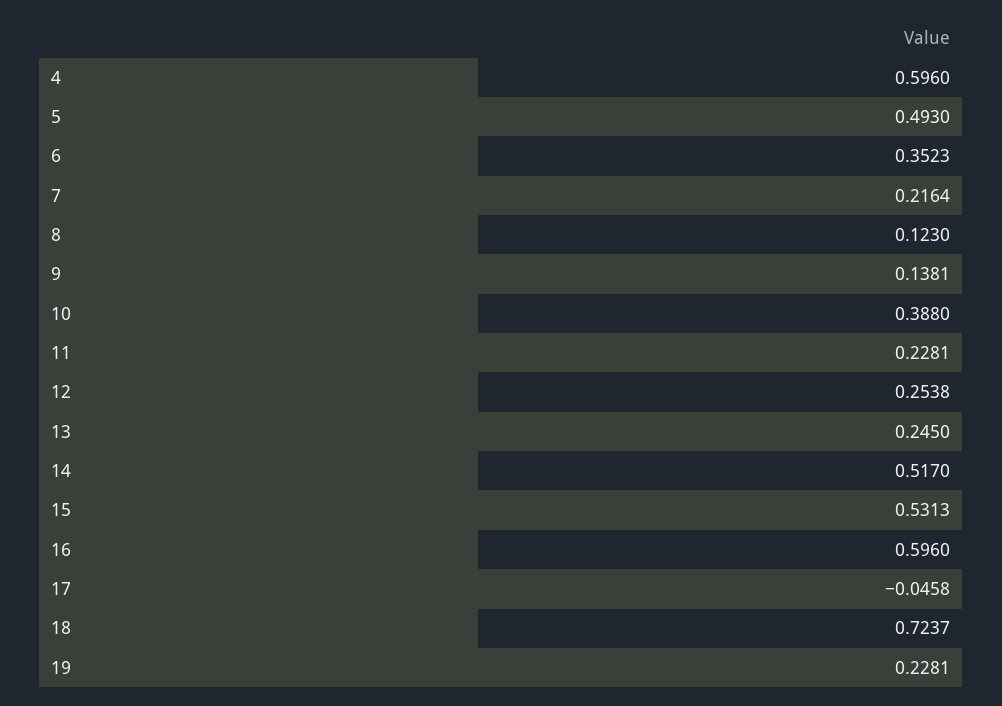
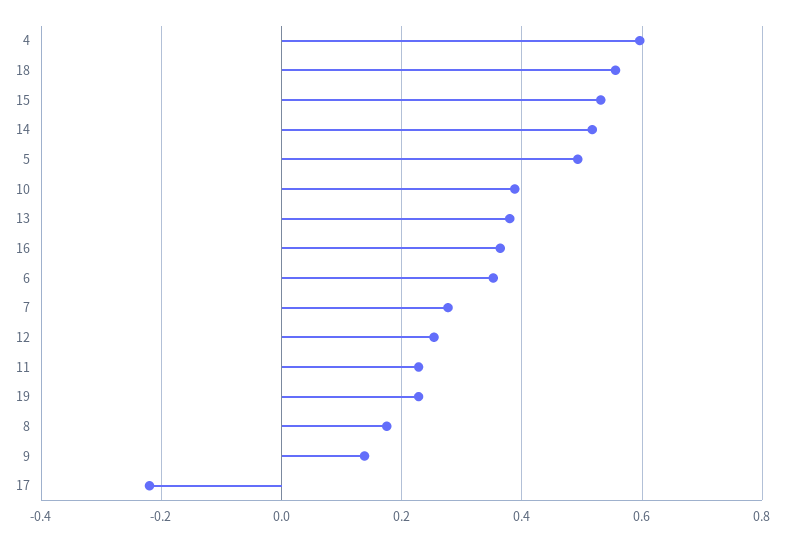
  {
    "4": 0.596,
    "5": 0.493,
    "6": 0.3523,
-   "7": 0.2164,
+   "7": 0.28,
-   "8": 0.123,
+   "8": 0.18,
    "9": 0.1381,
    "10": 0.388,
    "11": 0.2281,
    "12": 0.2538,
-   "13": 0.245,
+   "13": 0.38,
    "14": 0.517,
    "15": 0.5313,
-   "16": 0.596,
+   "16": 0.36,
-   "17": -0.0458,
+   "17": -0.22,
-   "18": 0.7237,
+   "18": 0.56,
    "19": 0.2281
  }

